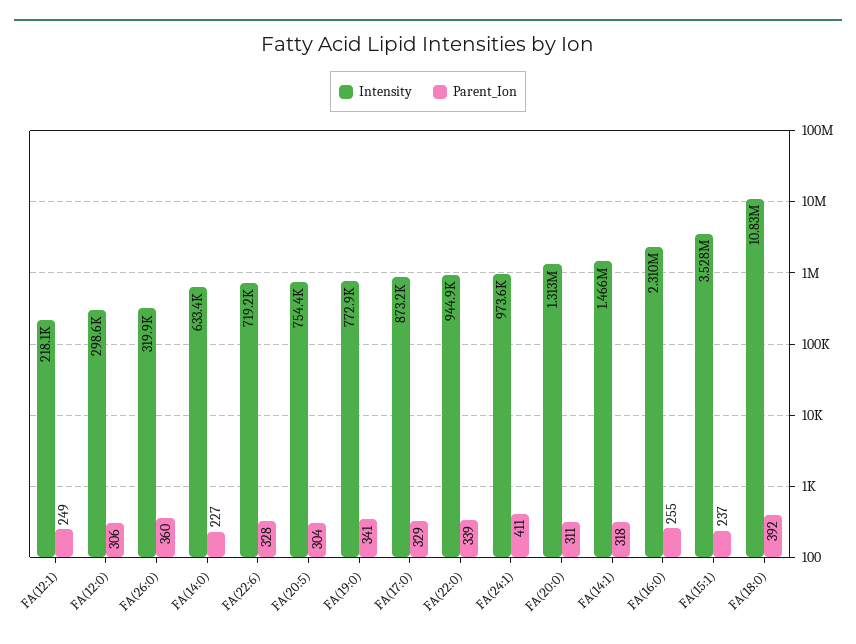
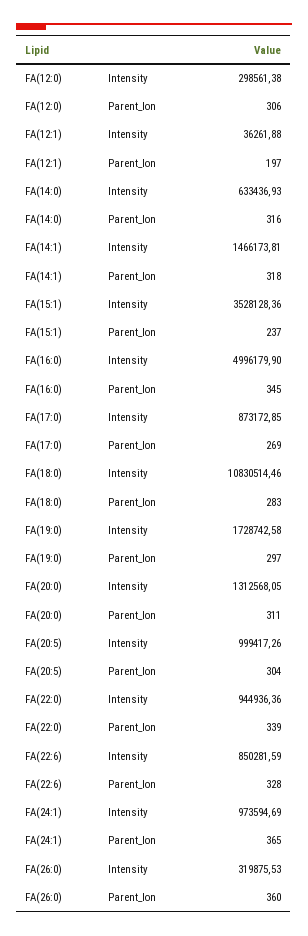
  {
    "Intensity": {
-     "FA(12:1)": 218100,
+     "FA(12:1)": 36261.88,
      "FA(12:0)": 298561.38,
      "FA(26:0)": 319875.53,
      "FA(14:0)": 633436.93,
-     "FA(22:6)": 719200,
+     "FA(22:6)": 850281.59,
-     "FA(20:5)": 754400,
+     "FA(20:5)": 999417.26,
-     "FA(19:0)": 772900,
+     "FA(19:0)": 1728742.58,
      "FA(17:0)": 873172.85,
      "FA(22:0)": 944936.36,
      "FA(24:1)": 973594.69,
      "FA(20:0)": 1312568.05,
      "FA(14:1)": 1466173.81,
-     "FA(16:0)": 2310000,
+     "FA(16:0)": 4996179.9,
      "FA(15:1)": 3528128.36,
      "FA(18:0)": 10830514.46
    },
    "Parent_Ion": {
-     "FA(12:1)": 249,
+     "FA(12:1)": 197,
      "FA(12:0)": 306,
      "FA(26:0)": 360,
-     "FA(14:0)": 227,
+     "FA(14:0)": 316,
      "FA(22:6)": 328,
      "FA(20:5)": 304,
-     "FA(19:0)": 341,
+     "FA(19:0)": 297,
-     "FA(17:0)": 329,
+     "FA(17:0)": 269,
      "FA(22:0)": 339,
-     "FA(24:1)": 411,
+     "FA(24:1)": 365,
      "FA(20:0)": 311,
      "FA(14:1)": 318,
-     "FA(16:0)": 255,
+     "FA(16:0)": 345,
      "FA(15:1)": 237,
-     "FA(18:0)": 392
+     "FA(18:0)": 283
    }
  }

